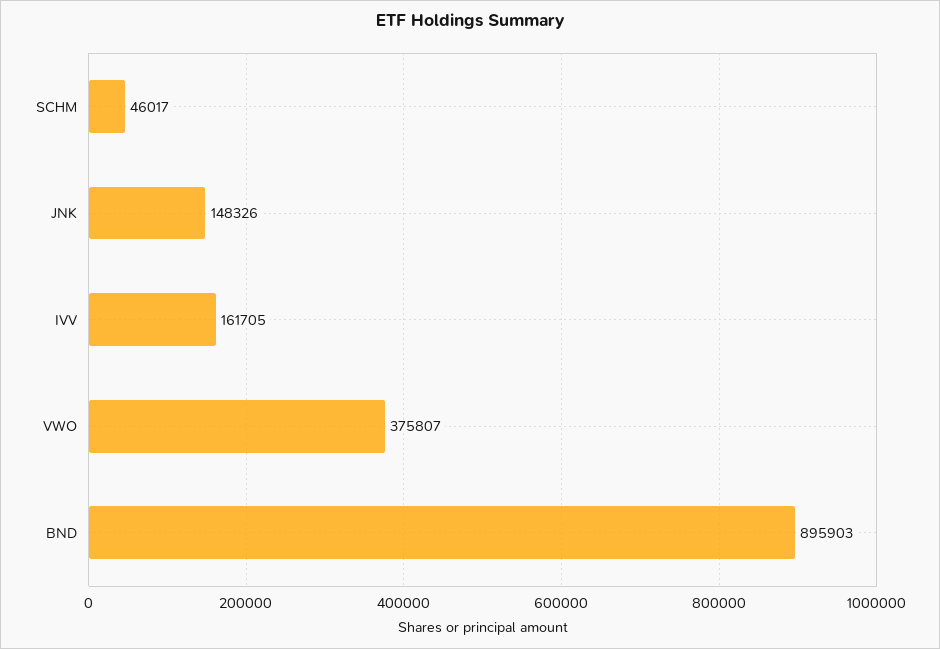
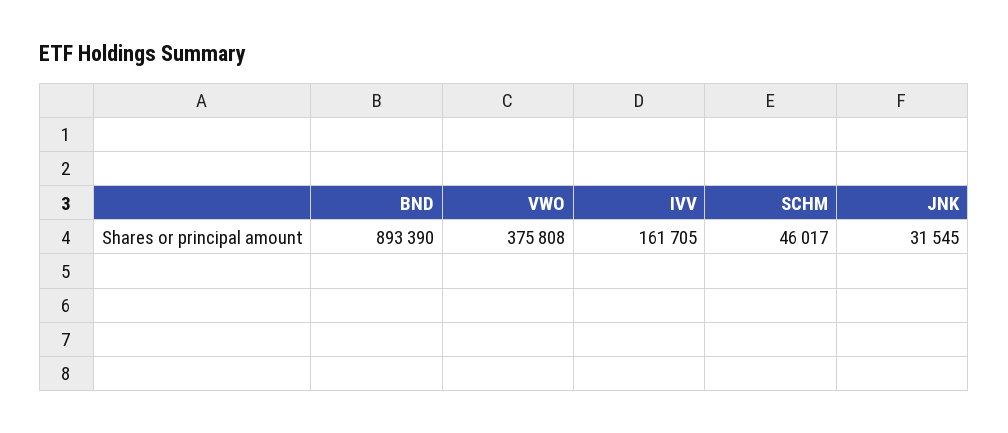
  {
    "SCHM": 46017,
-   "JNK": 148326,
+   "JNK": 31545,
    "IVV": 161705,
-   "VWO": 375807,
+   "VWO": 375808,
-   "BND": 895903
+   "BND": 893390
  }

